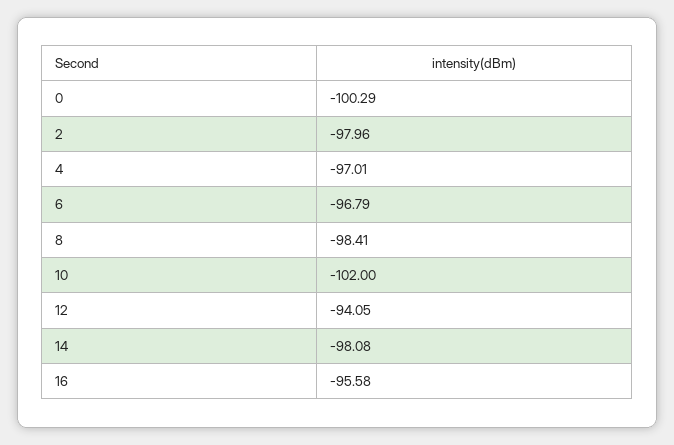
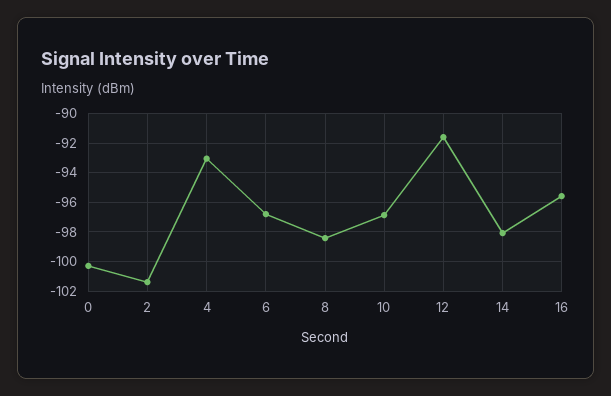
  {
    "0": -100.29,
-   "2": -97.96,
+   "2": -101.5,
-   "4": -97.01,
+   "4": -93,
    "6": -96.79,
    "8": -98.41,
-   "10": -102,
+   "10": -97,
-   "12": -94.05,
+   "12": -91.5,
    "14": -98.08,
    "16": -95.58
  }

